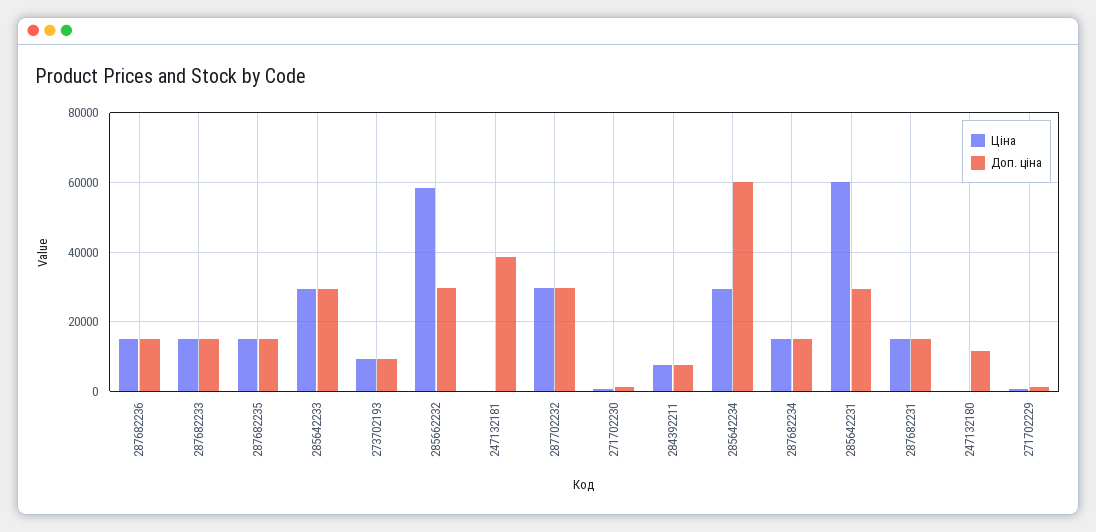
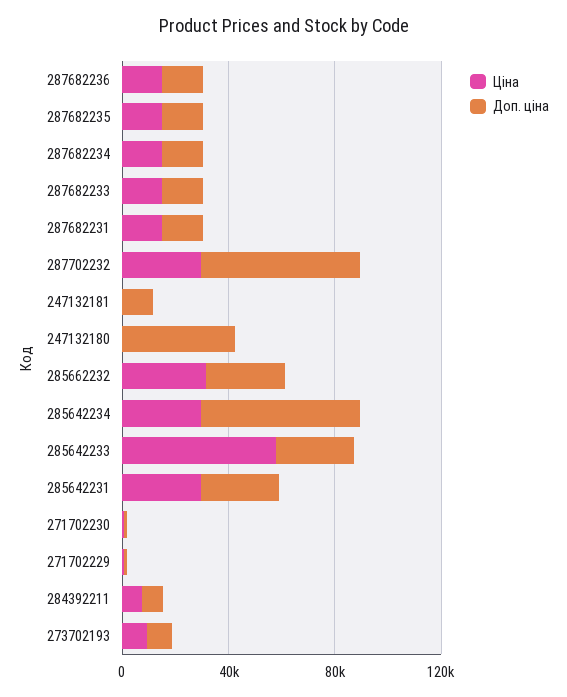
  {
    "Ціна": {
      "287682236": 16000,
      "287682233": 16000,
      "287682235": 16000,
-     "285642233": 30000,
+     "285642233": 60000,
      "273702193": 10000,
-     "285662232": 58000,
+     "285662232": 30000,
      "247132181": 0,
      "287702232": 30000,
      "271702230": 0,
      "284392211": 8000,
      "285642234": 30000,
      "287682234": 16000,
-     "285642231": 60000,
+     "285642231": 30000,
      "287682231": 16000,
      "247132180": 0,
      "271702229": 0
    },
    "Доп. ціна": {
      "287682236": 16000,
      "287682233": 16000,
      "287682235": 16000,
      "285642233": 30000,
      "273702193": 10000,
      "285662232": 30000,
-     "247132181": 38000,
+     "247132181": 10000,
-     "287702232": 30000,
+     "287702232": 60000,
      "271702230": 2000,
      "284392211": 8000,
      "285642234": 60000,
      "287682234": 16000,
      "285642231": 30000,
      "287682231": 16000,
-     "247132180": 12000,
+     "247132180": 40000,
      "271702229": 2000
    }
  }

